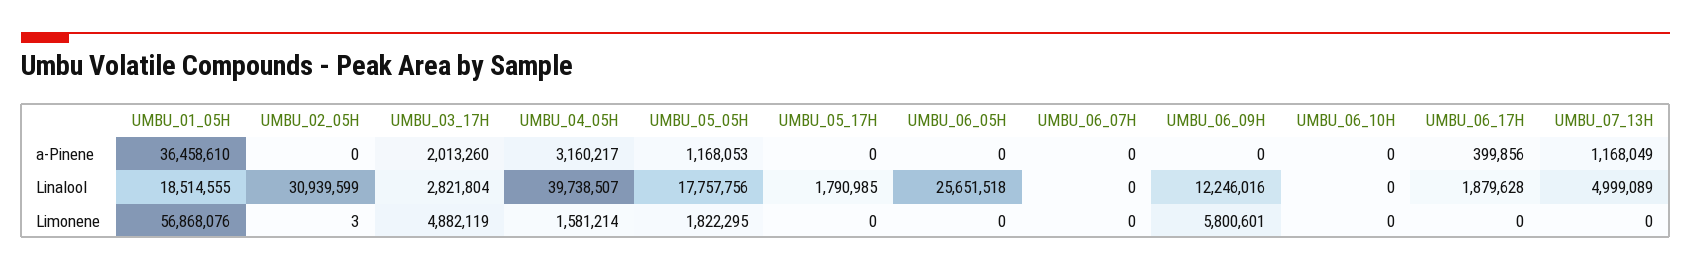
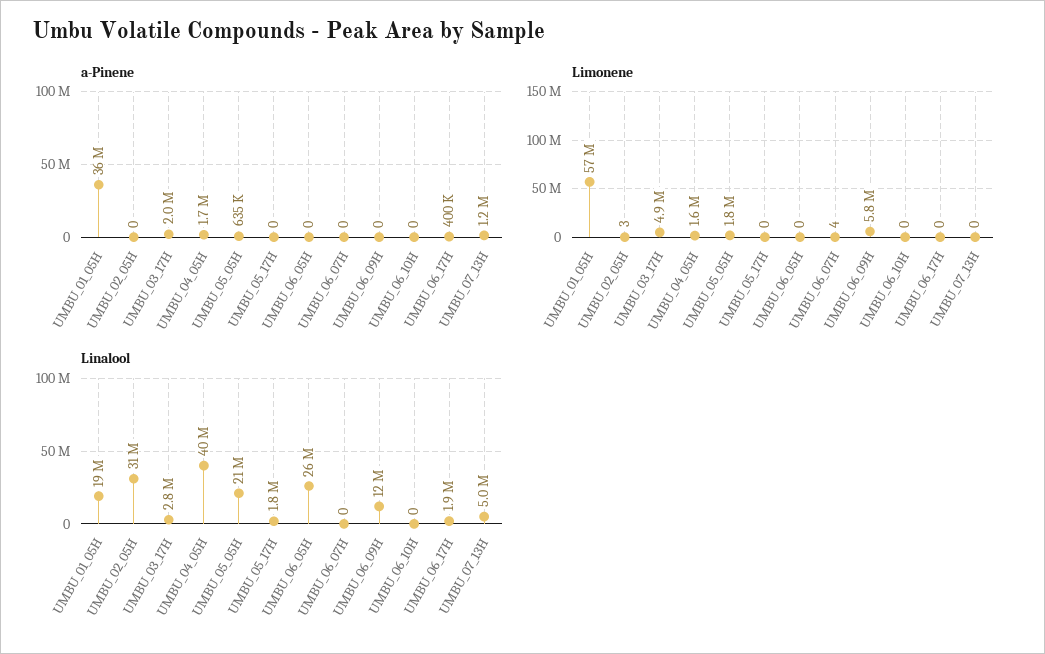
  {
    "a-Pinene": {
      "UMBU_01_05H": 36458610,
      "UMBU_02_05H": 0,
      "UMBU_03_17H": 2013260,
-     "UMBU_04_05H": 3160217,
+     "UMBU_04_05H": 1700000,
-     "UMBU_05_05H": 1168053,
+     "UMBU_05_05H": 635000,
      "UMBU_05_17H": 0,
      "UMBU_06_05H": 0,
      "UMBU_06_07H": 0,
      "UMBU_06_09H": 0,
      "UMBU_06_10H": 0,
      "UMBU_06_17H": 399856,
      "UMBU_07_13H": 1168049
    },
    "Linalool": {
      "UMBU_01_05H": 18514555,
      "UMBU_02_05H": 30939599,
      "UMBU_03_17H": 2821804,
      "UMBU_04_05H": 39738507,
-     "UMBU_05_05H": 17757756,
+     "UMBU_05_05H": 21000000,
      "UMBU_05_17H": 1790985,
      "UMBU_06_05H": 25651518,
      "UMBU_06_07H": 0,
      "UMBU_06_09H": 12246016,
      "UMBU_06_10H": 0,
      "UMBU_06_17H": 1879628,
      "UMBU_07_13H": 4999089
    },
    "Limonene": {
      "UMBU_01_05H": 56868076,
      "UMBU_02_05H": 3,
      "UMBU_03_17H": 4882119,
      "UMBU_04_05H": 1581214,
      "UMBU_05_05H": 1822295,
      "UMBU_05_17H": 0,
      "UMBU_06_05H": 0,
-     "UMBU_06_07H": 0,
+     "UMBU_06_07H": 4,
      "UMBU_06_09H": 5800601,
      "UMBU_06_10H": 0,
      "UMBU_06_17H": 0,
      "UMBU_07_13H": 0
    }
  }

